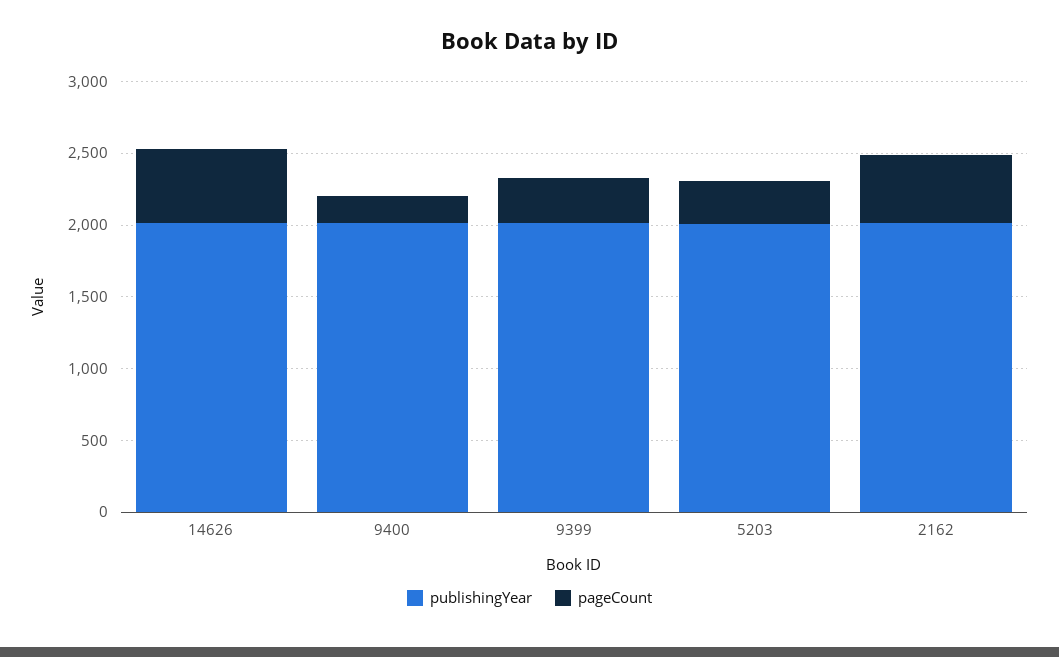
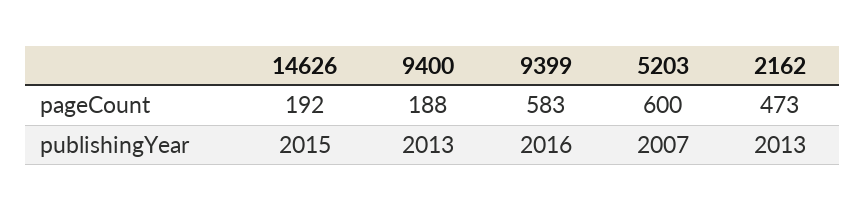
  {
    "publishingYear": {
      "14626": 2015,
      "9400": 2013,
      "9399": 2016,
      "5203": 2007,
      "2162": 2013
    },
    "pageCount": {
-     "14626": 500,
+     "14626": 192,
      "9400": 188,
-     "9399": 300,
+     "9399": 583,
-     "5203": 300,
+     "5203": 600,
      "2162": 473
    }
  }

